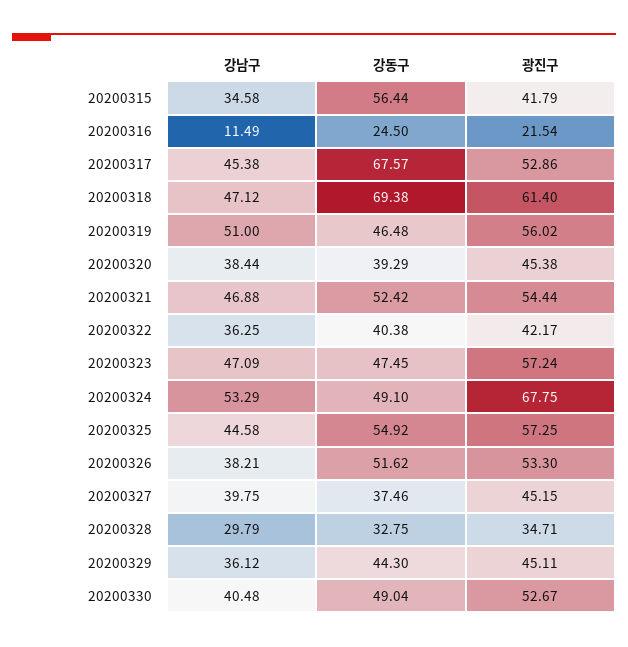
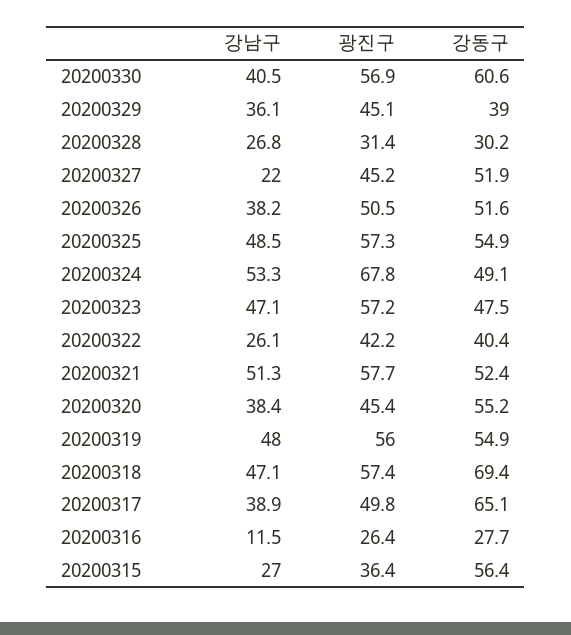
  {
    "강남구": {
-     "20200315": 34.58,
+     "20200315": 27,
      "20200316": 11.49,
-     "20200317": 45.38,
+     "20200317": 38.9,
      "20200318": 47.12,
-     "20200319": 51,
+     "20200319": 48,
      "20200320": 38.44,
-     "20200321": 46.88,
+     "20200321": 51.3,
-     "20200322": 36.25,
+     "20200322": 26.1,
      "20200323": 47.09,
      "20200324": 53.29,
-     "20200325": 44.58,
+     "20200325": 48.5,
      "20200326": 38.21,
-     "20200327": 39.75,
+     "20200327": 22,
-     "20200328": 29.79,
+     "20200328": 26.8,
      "20200329": 36.12,
      "20200330": 40.48
    },
    "강동구": {
      "20200315": 56.44,
-     "20200316": 24.5,
+     "20200316": 27.7,
-     "20200317": 67.57,
+     "20200317": 65.1,
      "20200318": 69.38,
-     "20200319": 46.48,
+     "20200319": 54.9,
-     "20200320": 39.29,
+     "20200320": 55.2,
      "20200321": 52.42,
      "20200322": 40.38,
      "20200323": 47.45,
      "20200324": 49.1,
      "20200325": 54.92,
      "20200326": 51.62,
-     "20200327": 37.46,
+     "20200327": 51.9,
-     "20200328": 32.75,
+     "20200328": 30.2,
-     "20200329": 44.3,
+     "20200329": 39,
-     "20200330": 49.04
+     "20200330": 60.6
    },
    "광진구": {
-     "20200315": 41.79,
+     "20200315": 36.4,
-     "20200316": 21.54,
+     "20200316": 26.4,
-     "20200317": 52.86,
+     "20200317": 49.8,
-     "20200318": 61.4,
+     "20200318": 57.4,
      "20200319": 56.02,
      "20200320": 45.38,
-     "20200321": 54.44,
+     "20200321": 57.7,
      "20200322": 42.17,
      "20200323": 57.24,
      "20200324": 67.75,
      "20200325": 57.25,
-     "20200326": 53.3,
+     "20200326": 50.5,
      "20200327": 45.15,
-     "20200328": 34.71,
+     "20200328": 31.4,
      "20200329": 45.11,
-     "20200330": 52.67
+     "20200330": 56.9
    }
  }

